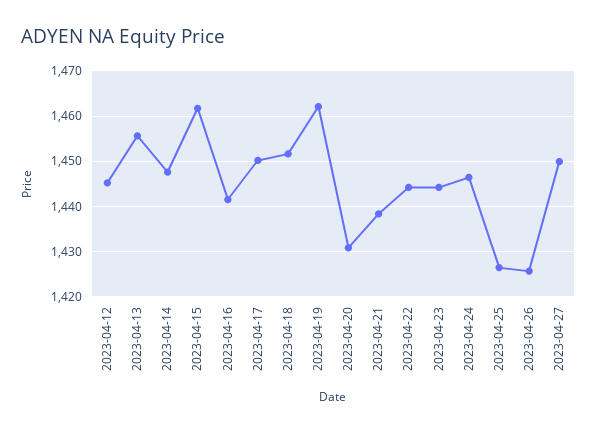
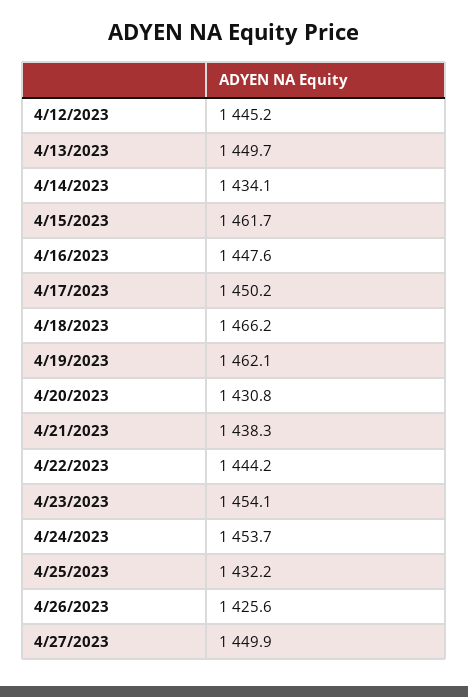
  {
    "2023-04-12": 1445.2,
-   "2023-04-13": 1456,
+   "2023-04-13": 1449.7,
-   "2023-04-14": 1448,
+   "2023-04-14": 1434.1,
    "2023-04-15": 1461.7,
-   "2023-04-16": 1442,
+   "2023-04-16": 1447.6,
    "2023-04-17": 1450.2,
-   "2023-04-18": 1452,
+   "2023-04-18": 1466.2,
    "2023-04-19": 1462.1,
    "2023-04-20": 1430.8,
    "2023-04-21": 1438.3,
    "2023-04-22": 1444.2,
-   "2023-04-23": 1444,
+   "2023-04-23": 1454.1,
-   "2023-04-24": 1446,
+   "2023-04-24": 1453.7,
-   "2023-04-25": 1426,
+   "2023-04-25": 1432.2,
    "2023-04-26": 1425.6,
    "2023-04-27": 1449.9
  }

